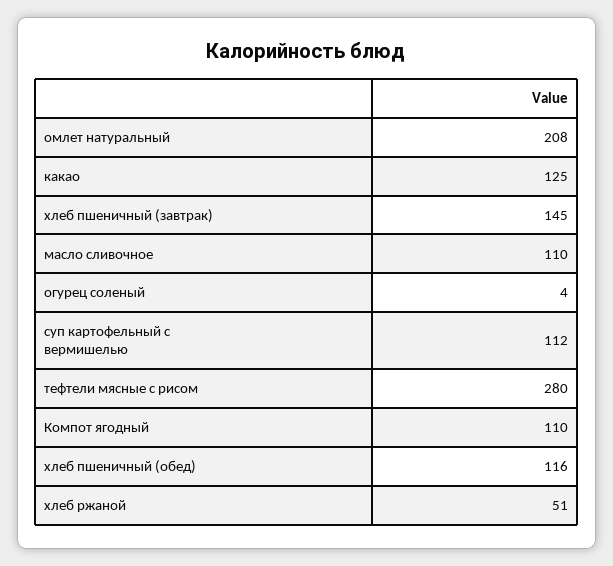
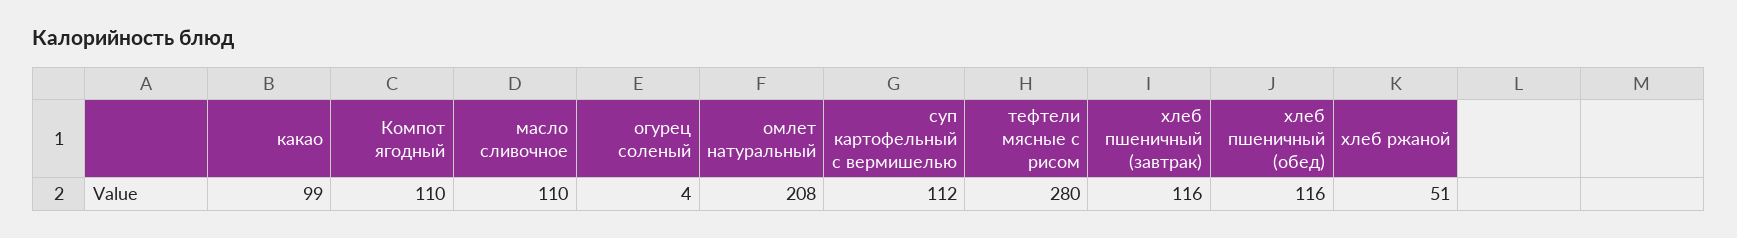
  {
    "омлет натуральный": 208,
-   "какао": 125,
+   "какао": 99,
-   "хлеб пшеничный (завтрак)": 145,
+   "хлеб пшеничный (завтрак)": 116,
    "масло сливочное": 110,
    "огурец соленый": 4,
    "суп картофельный с вермишелью": 112,
    "тефтели мясные с рисом": 280,
    "Компот ягодный": 110,
    "хлеб пшеничный (обед)": 116,
    "хлеб ржаной": 51
  }

